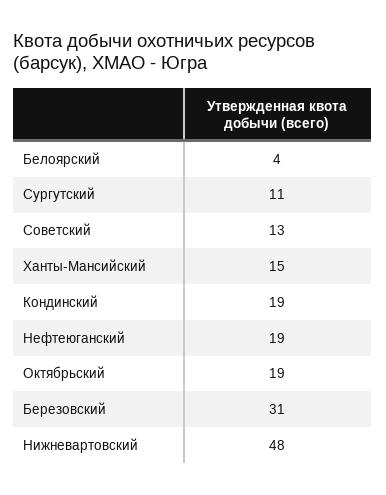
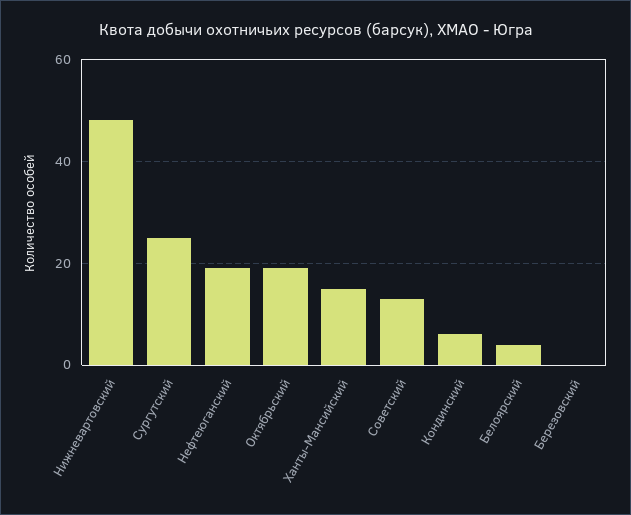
  {
    "Белоярский": 4,
-   "Сургутский": 11,
+   "Сургутский": 25,
    "Советский": 13,
    "Ханты-Мансийский": 15,
-   "Кондинский": 19,
+   "Кондинский": 5,
    "Нефтеюганский": 19,
    "Октябрьский": 19,
-   "Березовский": 31,
+   "Березовский": 0,
    "Нижневартовский": 48
  }

